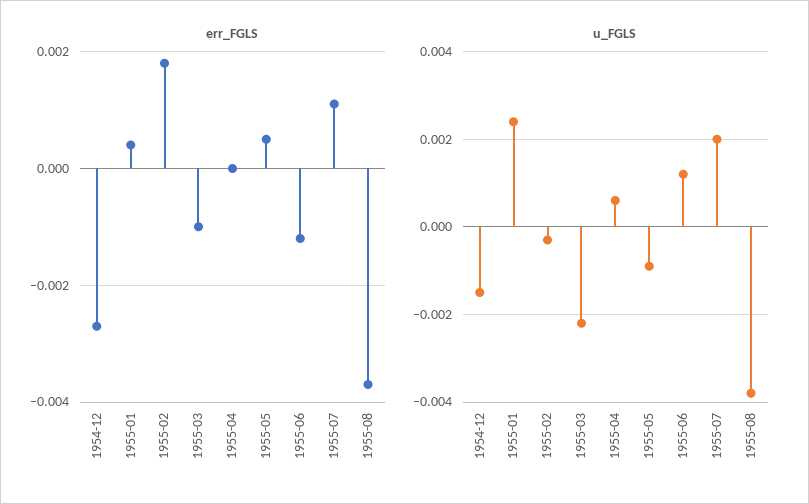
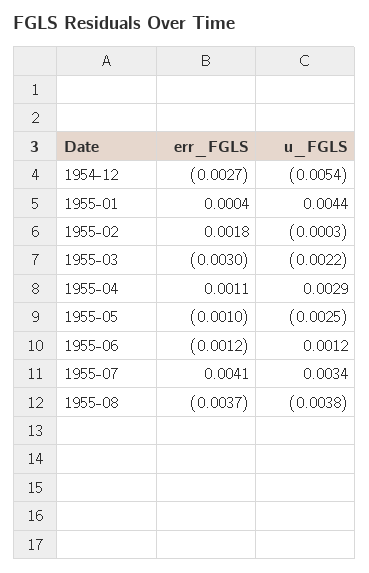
  {
    "err_FGLS": {
      "1954-12": -0.0027,
      "1955-01": 0.0004,
      "1955-02": 0.0018,
-     "1955-03": -0.001,
+     "1955-03": -0.003,
-     "1955-04": 0,
+     "1955-04": 0.0011,
-     "1955-05": 0.0005,
+     "1955-05": -0.001,
      "1955-06": -0.0012,
-     "1955-07": 0.001,
+     "1955-07": 0.0041,
      "1955-08": -0.0037
    },
    "u_FGLS": {
-     "1954-12": -0.0015,
+     "1954-12": -0.0054,
-     "1955-01": 0.0025,
+     "1955-01": 0.0044,
      "1955-02": -0.0003,
      "1955-03": -0.0022,
-     "1955-04": 0.0005,
+     "1955-04": 0.0029,
-     "1955-05": -0.001,
+     "1955-05": -0.0025,
      "1955-06": 0.0012,
-     "1955-07": 0.002,
+     "1955-07": 0.0034,
      "1955-08": -0.0038
    }
  }

